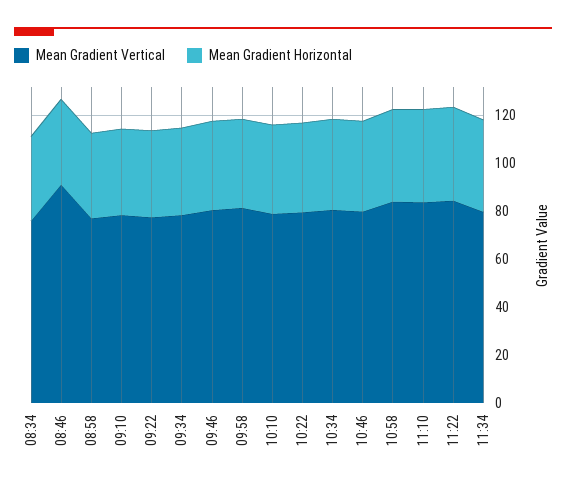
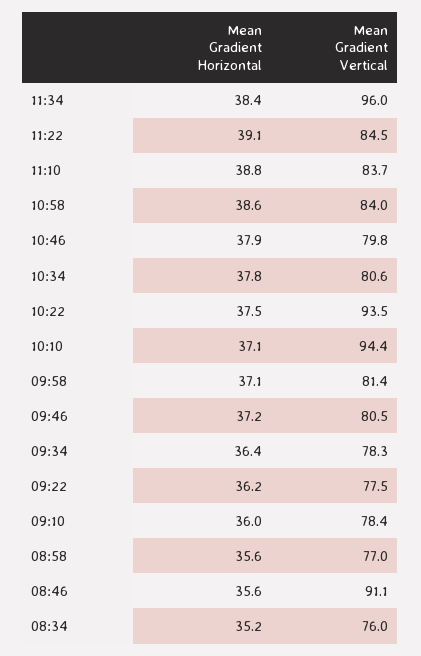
  {
    "Mean Gradient Vertical": {
      "08:34": 76,
      "08:46": 91.1,
      "08:58": 77,
      "09:10": 78.4,
      "09:22": 77.5,
      "09:34": 78.3,
      "09:46": 80.5,
      "09:58": 81.4,
-     "10:10": 80,
+     "10:10": 94.4,
-     "10:22": 80,
+     "10:22": 93.5,
      "10:34": 80.6,
      "10:46": 79.8,
      "10:58": 84,
      "11:10": 83.7,
      "11:22": 84.5,
-     "11:34": 80
+     "11:34": 96
    },
    "Mean Gradient Horizontal": {
      "08:34": 35.2,
      "08:46": 35.6,
      "08:58": 35.6,
      "09:10": 36,
      "09:22": 36.2,
      "09:34": 36.4,
      "09:46": 37.2,
      "09:58": 37.1,
      "10:10": 37.1,
      "10:22": 37.5,
      "10:34": 37.8,
      "10:46": 37.9,
      "10:58": 38.6,
      "11:10": 38.8,
      "11:22": 39.1,
      "11:34": 38.4
    }
  }

